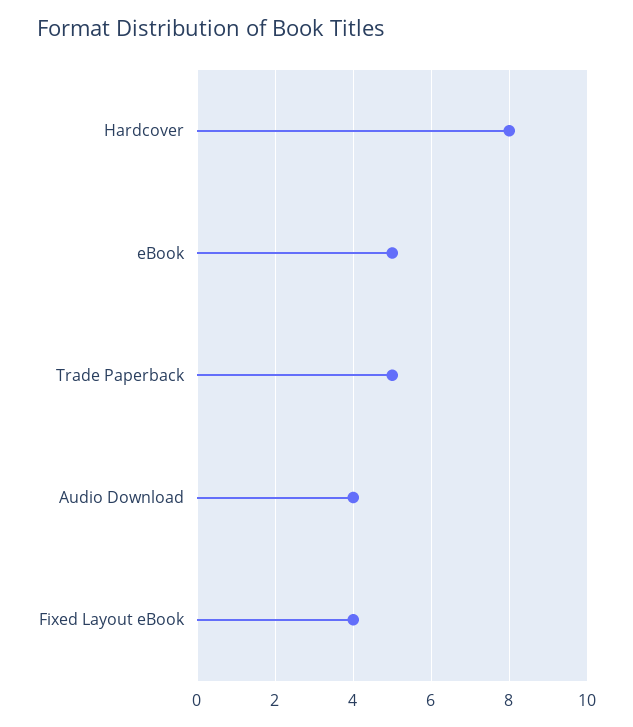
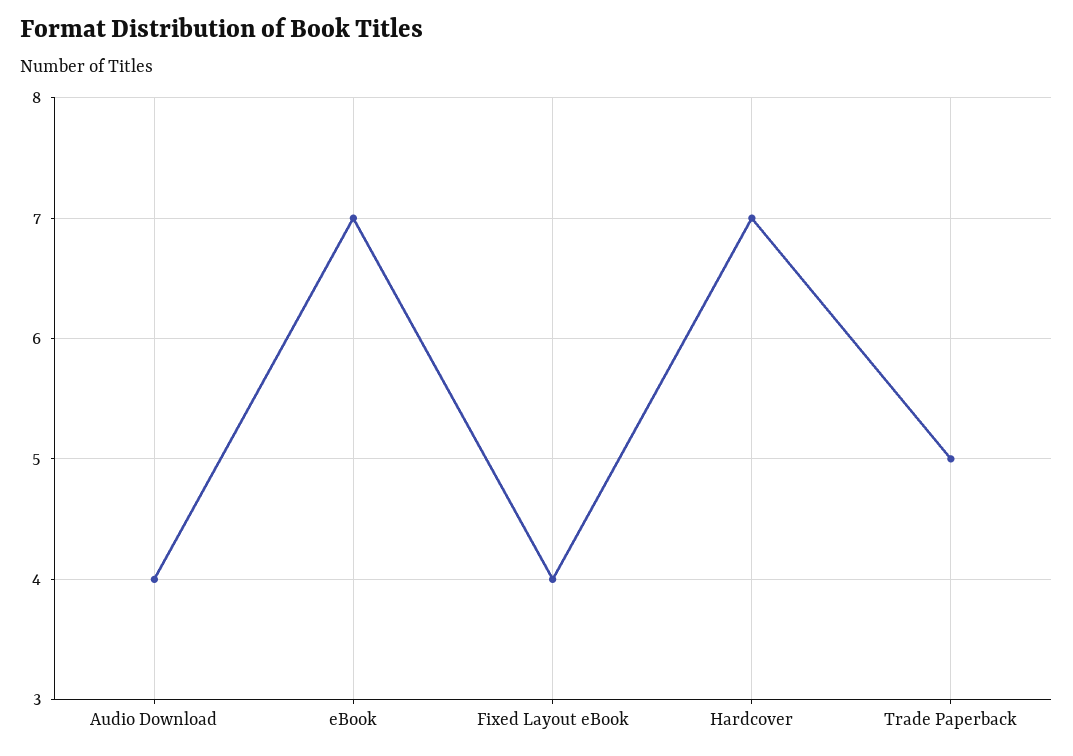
  {
-   "Hardcover": 8,
+   "Hardcover": 7,
-   "eBook": 5,
+   "eBook": 7,
    "Trade Paperback": 5,
    "Audio Download": 4,
    "Fixed Layout eBook": 4
  }

